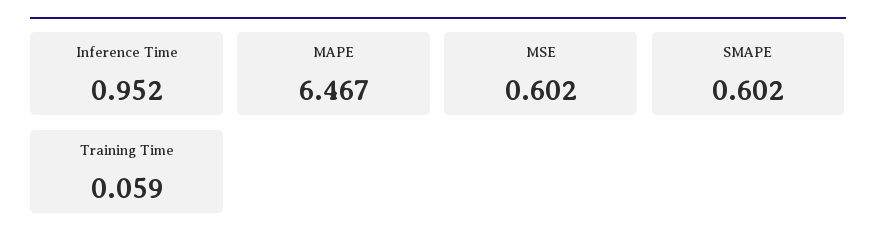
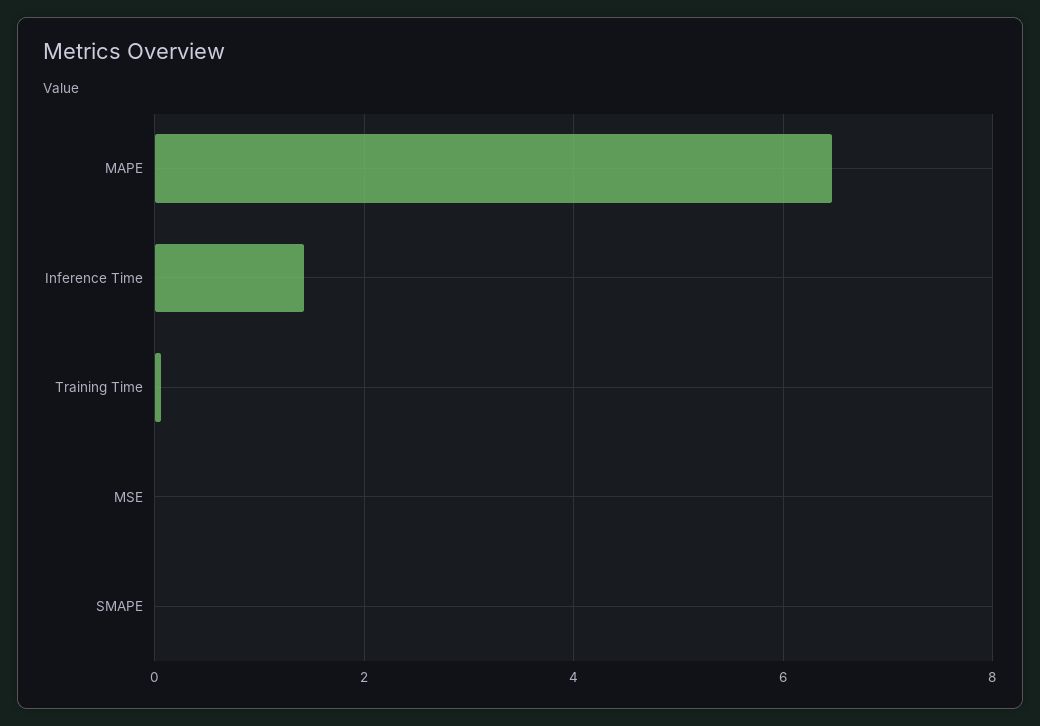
  {
-   "Inference Time": 0.952,
+   "Inference Time": 1.4,
    "MAPE": 6.467,
-   "MSE": 0.602,
+   "MSE": 0,
-   "SMAPE": 0.602,
+   "SMAPE": 0,
    "Training Time": 0.059
  }

